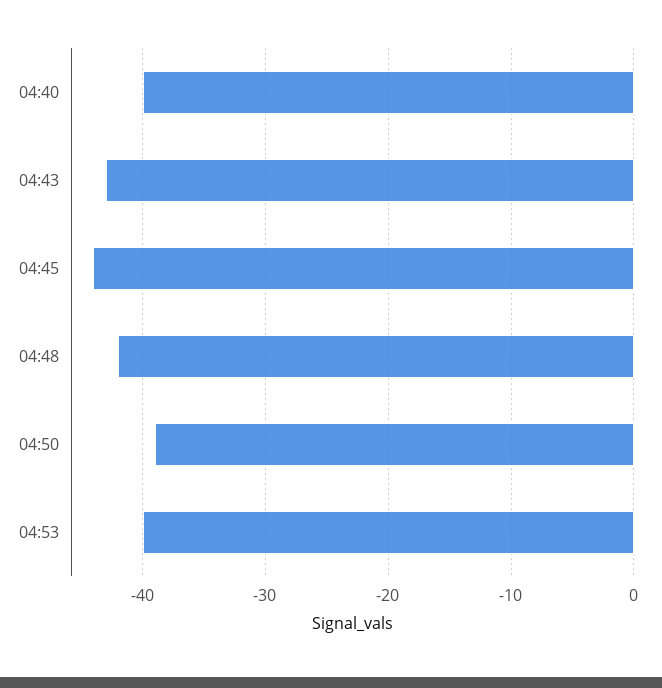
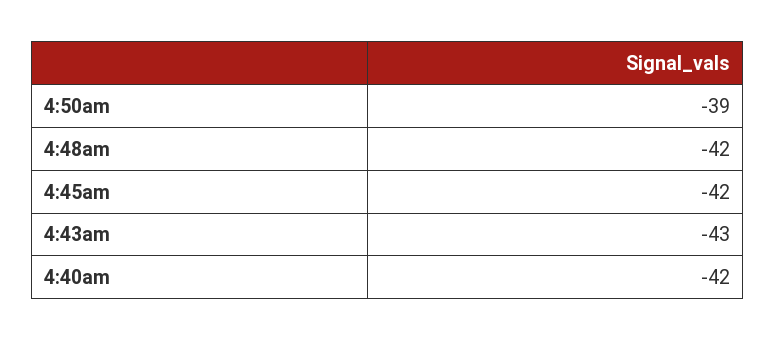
  {
-   "04:40": -40,
+   "04:40": -42,
    "04:43": -43,
-   "04:45": -44,
+   "04:45": -42,
    "04:48": -42,
-   "04:50": -39,
+   "04:50": -39
-   "04:53": -40
  }

